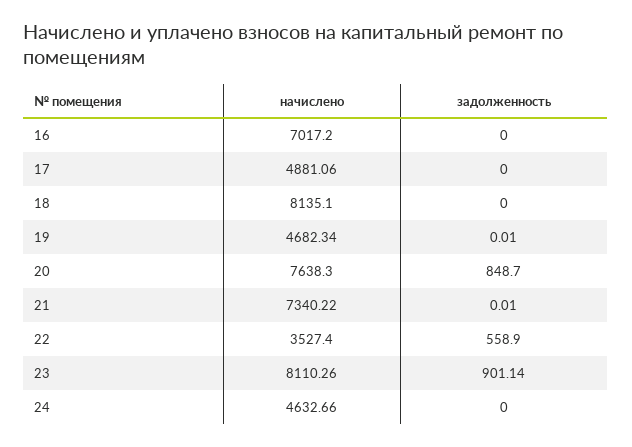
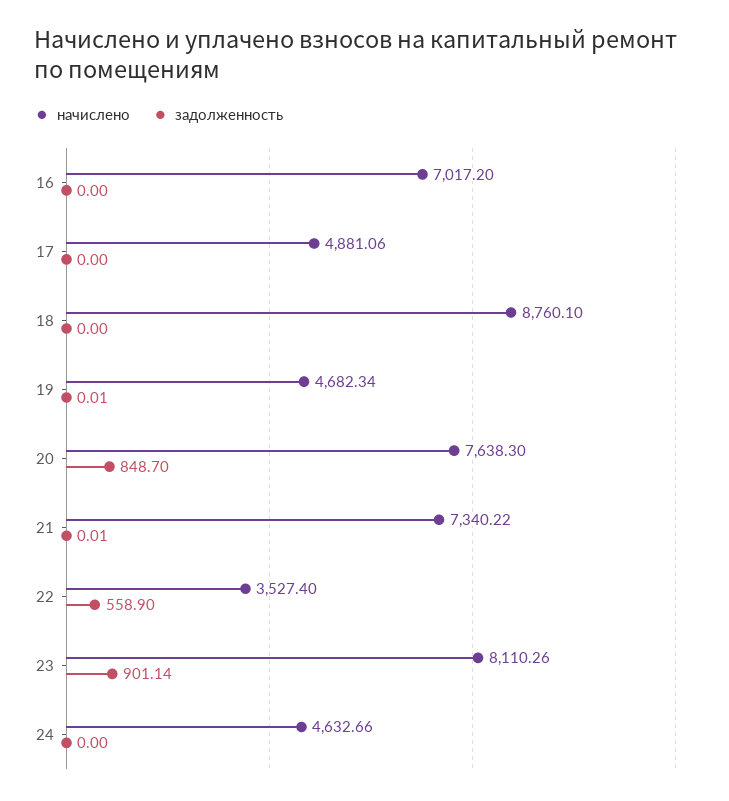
  {
    "начислено": {
      "16": 7017.2,
      "17": 4881.06,
-     "18": 8135.1,
+     "18": 8760.1,
      "19": 4682.34,
      "20": 7638.3,
      "21": 7340.22,
      "22": 3527.4,
      "23": 8110.26,
      "24": 4632.66
    },
    "задолженность": {
      "16": 0,
      "17": 0,
      "18": 0,
      "19": 0.01,
      "20": 848.7,
      "21": 0.01,
      "22": 558.9,
      "23": 901.14,
      "24": 0
    }
  }

